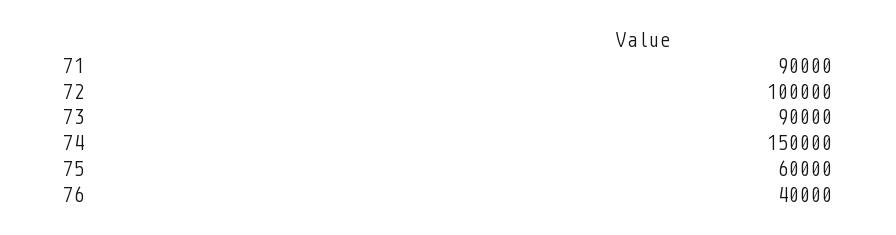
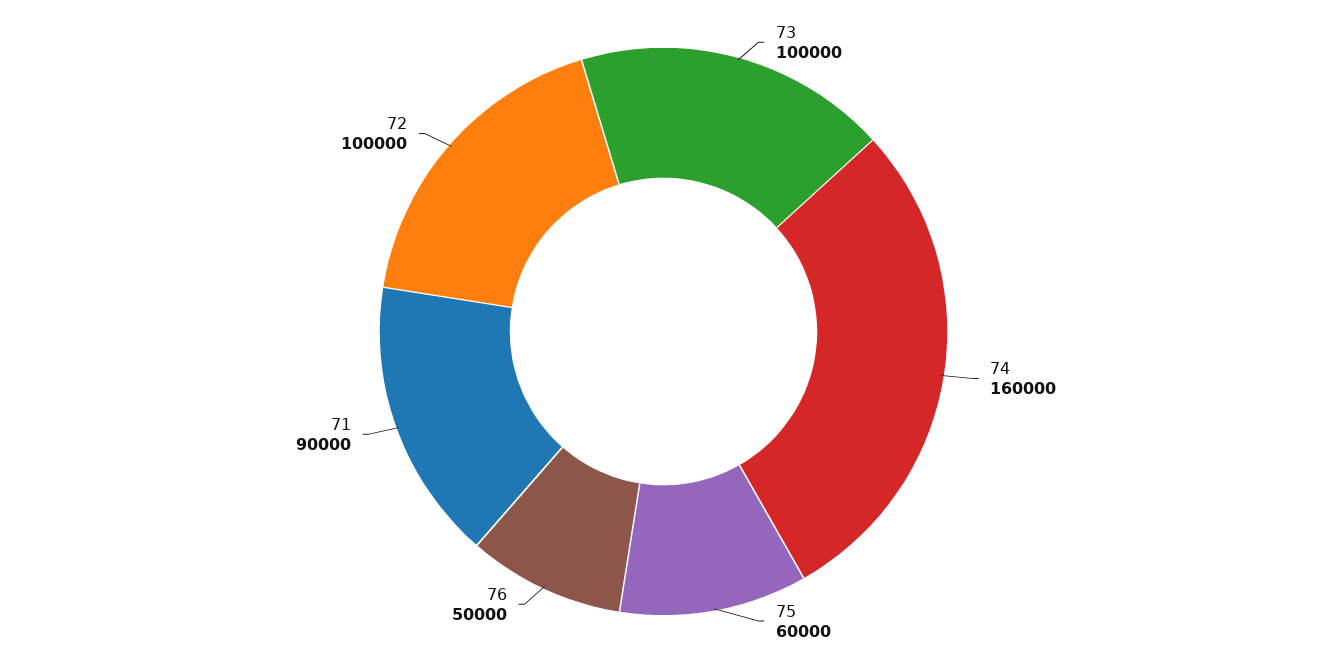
  {
    "71": 90000,
    "72": 100000,
-   "73": 90000,
+   "73": 100000,
-   "74": 150000,
+   "74": 160000,
    "75": 60000,
-   "76": 40000
+   "76": 50000
  }

